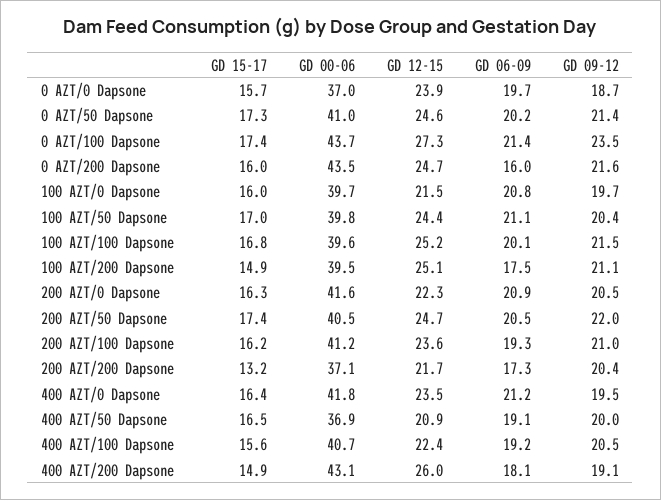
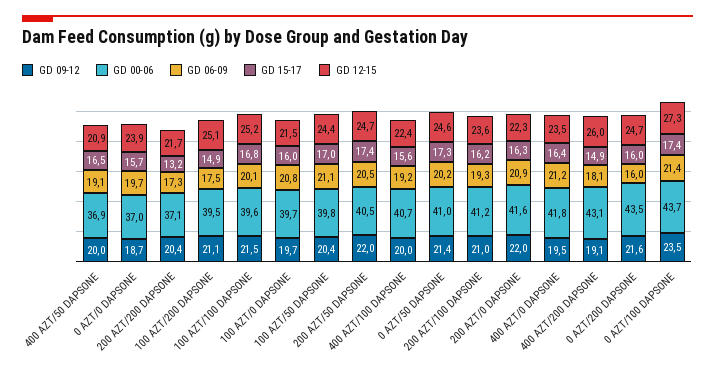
  {
    "GD 15-17": {
      "0 AZT/0 Dapsone": 15.7,
      "0 AZT/50 Dapsone": 17.3,
      "0 AZT/100 Dapsone": 17.4,
      "0 AZT/200 Dapsone": 16,
      "100 AZT/0 Dapsone": 16,
      "100 AZT/50 Dapsone": 17,
      "100 AZT/100 Dapsone": 16.8,
      "100 AZT/200 Dapsone": 14.9,
      "200 AZT/0 Dapsone": 16.3,
      "200 AZT/50 Dapsone": 17.4,
      "200 AZT/100 Dapsone": 16.2,
      "200 AZT/200 Dapsone": 13.2,
      "400 AZT/0 Dapsone": 16.4,
      "400 AZT/50 Dapsone": 16.5,
      "400 AZT/100 Dapsone": 15.6,
      "400 AZT/200 Dapsone": 14.9
    },
    "GD 00-06": {
      "0 AZT/0 Dapsone": 37,
      "0 AZT/50 Dapsone": 41,
      "0 AZT/100 Dapsone": 43.7,
      "0 AZT/200 Dapsone": 43.5,
      "100 AZT/0 Dapsone": 39.7,
      "100 AZT/50 Dapsone": 39.8,
      "100 AZT/100 Dapsone": 39.6,
      "100 AZT/200 Dapsone": 39.5,
      "200 AZT/0 Dapsone": 41.6,
      "200 AZT/50 Dapsone": 40.5,
      "200 AZT/100 Dapsone": 41.2,
      "200 AZT/200 Dapsone": 37.1,
      "400 AZT/0 Dapsone": 41.8,
      "400 AZT/50 Dapsone": 36.9,
      "400 AZT/100 Dapsone": 40.7,
      "400 AZT/200 Dapsone": 43.1
    },
    "GD 12-15": {
      "0 AZT/0 Dapsone": 23.9,
      "0 AZT/50 Dapsone": 24.6,
      "0 AZT/100 Dapsone": 27.3,
      "0 AZT/200 Dapsone": 24.7,
      "100 AZT/0 Dapsone": 21.5,
      "100 AZT/50 Dapsone": 24.4,
      "100 AZT/100 Dapsone": 25.2,
      "100 AZT/200 Dapsone": 25.1,
      "200 AZT/0 Dapsone": 22.3,
      "200 AZT/50 Dapsone": 24.7,
      "200 AZT/100 Dapsone": 23.6,
      "200 AZT/200 Dapsone": 21.7,
      "400 AZT/0 Dapsone": 23.5,
      "400 AZT/50 Dapsone": 20.9,
      "400 AZT/100 Dapsone": 22.4,
      "400 AZT/200 Dapsone": 26
    },
    "GD 06-09": {
      "0 AZT/0 Dapsone": 19.7,
      "0 AZT/50 Dapsone": 20.2,
      "0 AZT/100 Dapsone": 21.4,
      "0 AZT/200 Dapsone": 16,
      "100 AZT/0 Dapsone": 20.8,
      "100 AZT/50 Dapsone": 21.1,
      "100 AZT/100 Dapsone": 20.1,
      "100 AZT/200 Dapsone": 17.5,
      "200 AZT/0 Dapsone": 20.9,
      "200 AZT/50 Dapsone": 20.5,
      "200 AZT/100 Dapsone": 19.3,
      "200 AZT/200 Dapsone": 17.3,
      "400 AZT/0 Dapsone": 21.2,
      "400 AZT/50 Dapsone": 19.1,
      "400 AZT/100 Dapsone": 19.2,
      "400 AZT/200 Dapsone": 18.1
    },
    "GD 09-12": {
      "0 AZT/0 Dapsone": 18.7,
      "0 AZT/50 Dapsone": 21.4,
      "0 AZT/100 Dapsone": 23.5,
      "0 AZT/200 Dapsone": 21.6,
      "100 AZT/0 Dapsone": 19.7,
      "100 AZT/50 Dapsone": 20.4,
      "100 AZT/100 Dapsone": 21.5,
      "100 AZT/200 Dapsone": 21.1,
-     "200 AZT/0 Dapsone": 20.5,
+     "200 AZT/0 Dapsone": 22,
      "200 AZT/50 Dapsone": 22,
      "200 AZT/100 Dapsone": 21,
      "200 AZT/200 Dapsone": 20.4,
      "400 AZT/0 Dapsone": 19.5,
      "400 AZT/50 Dapsone": 20,
-     "400 AZT/100 Dapsone": 20.5,
+     "400 AZT/100 Dapsone": 20,
      "400 AZT/200 Dapsone": 19.1
    }
  }

